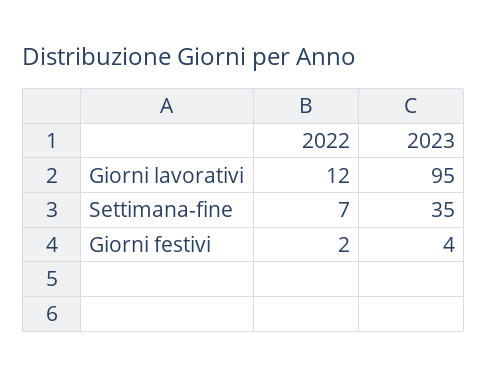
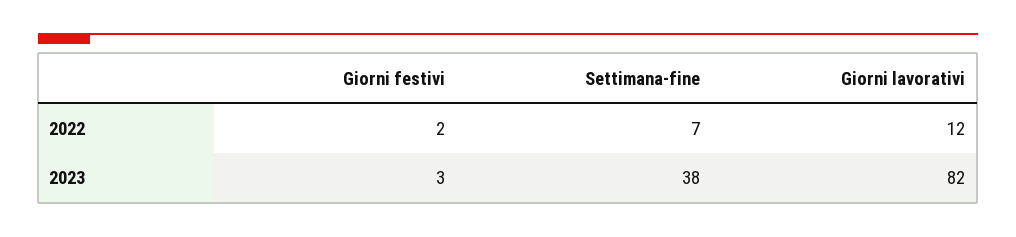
  {
    "2022": {
      "Giorni lavorativi": 12,
      "Settimana-fine": 7,
      "Giorni festivi": 2
    },
    "2023": {
-     "Giorni lavorativi": 95,
+     "Giorni lavorativi": 82,
-     "Settimana-fine": 35,
+     "Settimana-fine": 38,
-     "Giorni festivi": 4
+     "Giorni festivi": 3
    }
  }

